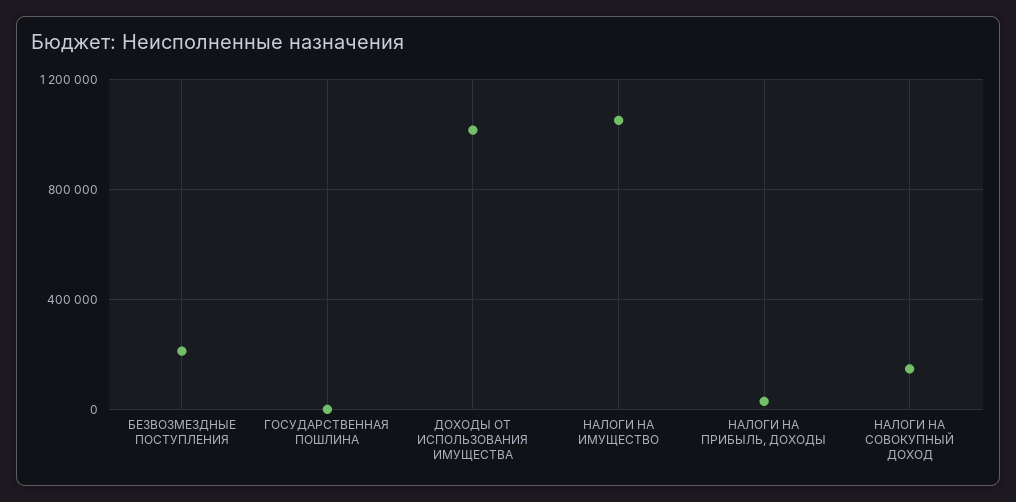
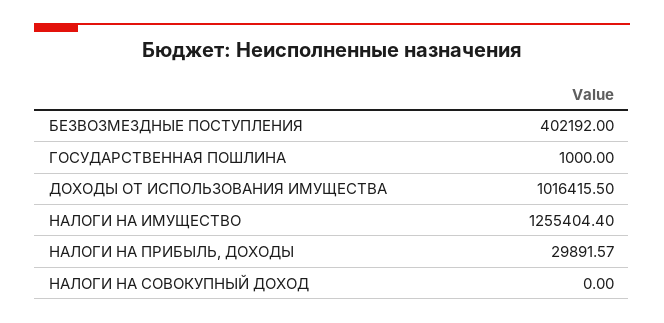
  {
-   "БЕЗВОЗМЕЗДНЫЕ ПОСТУПЛЕНИЯ": 200000,
+   "БЕЗВОЗМЕЗДНЫЕ ПОСТУПЛЕНИЯ": 402192,
    "ГОСУДАРСТВЕННАЯ ПОШЛИНА": 1000,
    "ДОХОДЫ ОТ ИСПОЛЬЗОВАНИЯ ИМУЩЕСТВА": 1016415.5,
-   "НАЛОГИ НА ИМУЩЕСТВО": 1050000,
+   "НАЛОГИ НА ИМУЩЕСТВО": 1255404.4,
    "НАЛОГИ НА ПРИБЫЛЬ, ДОХОДЫ": 29891.57,
-   "НАЛОГИ НА СОВОКУПНЫЙ ДОХОД": 150000
+   "НАЛОГИ НА СОВОКУПНЫЙ ДОХОД": 0
  }

